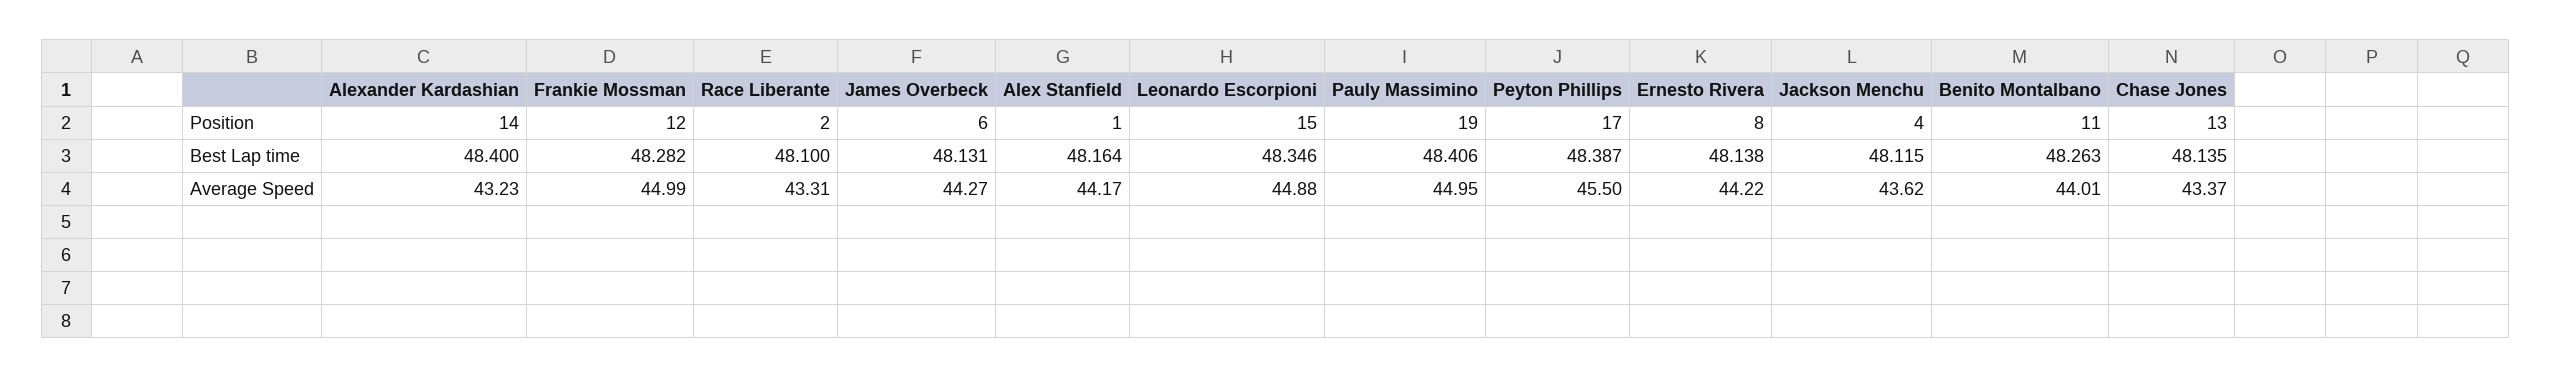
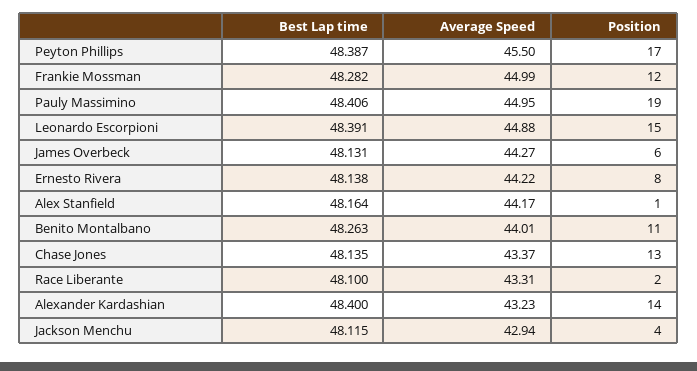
  {
    "Alexander Kardashian": {
      "Position": 14,
      "Best Lap time": 48.4,
      "Average Speed": 43.23
    },
    "Frankie Mossman": {
      "Position": 12,
      "Best Lap time": 48.282,
      "Average Speed": 44.99
    },
    "Race Liberante": {
      "Position": 2,
      "Best Lap time": 48.1,
      "Average Speed": 43.31
    },
    "James Overbeck": {
      "Position": 6,
      "Best Lap time": 48.131,
      "Average Speed": 44.27
    },
    "Alex Stanfield": {
      "Position": 1,
      "Best Lap time": 48.164,
      "Average Speed": 44.17
    },
    "Leonardo Escorpioni": {
      "Position": 15,
-     "Best Lap time": 48.346,
+     "Best Lap time": 48.391,
      "Average Speed": 44.88
    },
    "Pauly Massimino": {
      "Position": 19,
      "Best Lap time": 48.406,
      "Average Speed": 44.95
    },
    "Peyton Phillips": {
      "Position": 17,
      "Best Lap time": 48.387,
      "Average Speed": 45.5
    },
    "Ernesto Rivera": {
      "Position": 8,
      "Best Lap time": 48.138,
      "Average Speed": 44.22
    },
    "Jackson Menchu": {
      "Position": 4,
      "Best Lap time": 48.115,
-     "Average Speed": 43.62
+     "Average Speed": 42.94
    },
    "Benito Montalbano": {
      "Position": 11,
      "Best Lap time": 48.263,
      "Average Speed": 44.01
    },
    "Chase Jones": {
      "Position": 13,
      "Best Lap time": 48.135,
      "Average Speed": 43.37
    }
  }

